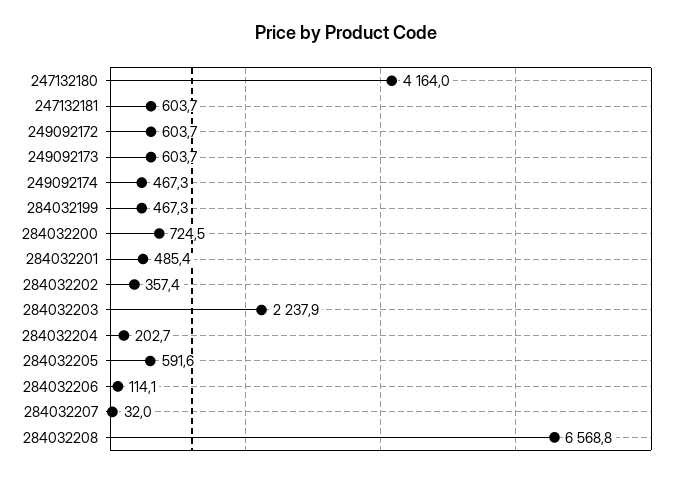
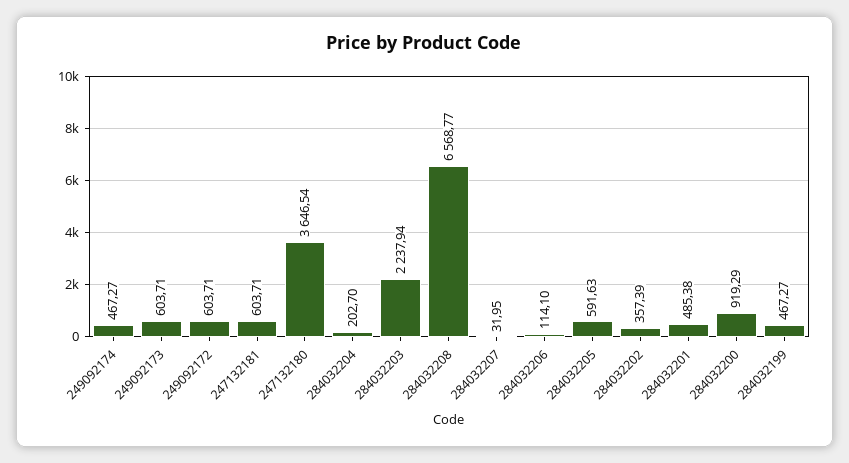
  {
-   "247132180": 4164,
+   "247132180": 3646.54,
    "247132181": 603.71,
    "249092172": 603.71,
    "249092173": 603.71,
    "249092174": 467.27,
    "284032199": 467.27,
-   "284032200": 724.5,
+   "284032200": 919.29,
    "284032201": 485.38,
    "284032202": 357.39,
    "284032203": 2237.94,
    "284032204": 202.7,
    "284032205": 591.63,
    "284032206": 114.1,
    "284032207": 31.95,
    "284032208": 6568.77
  }

